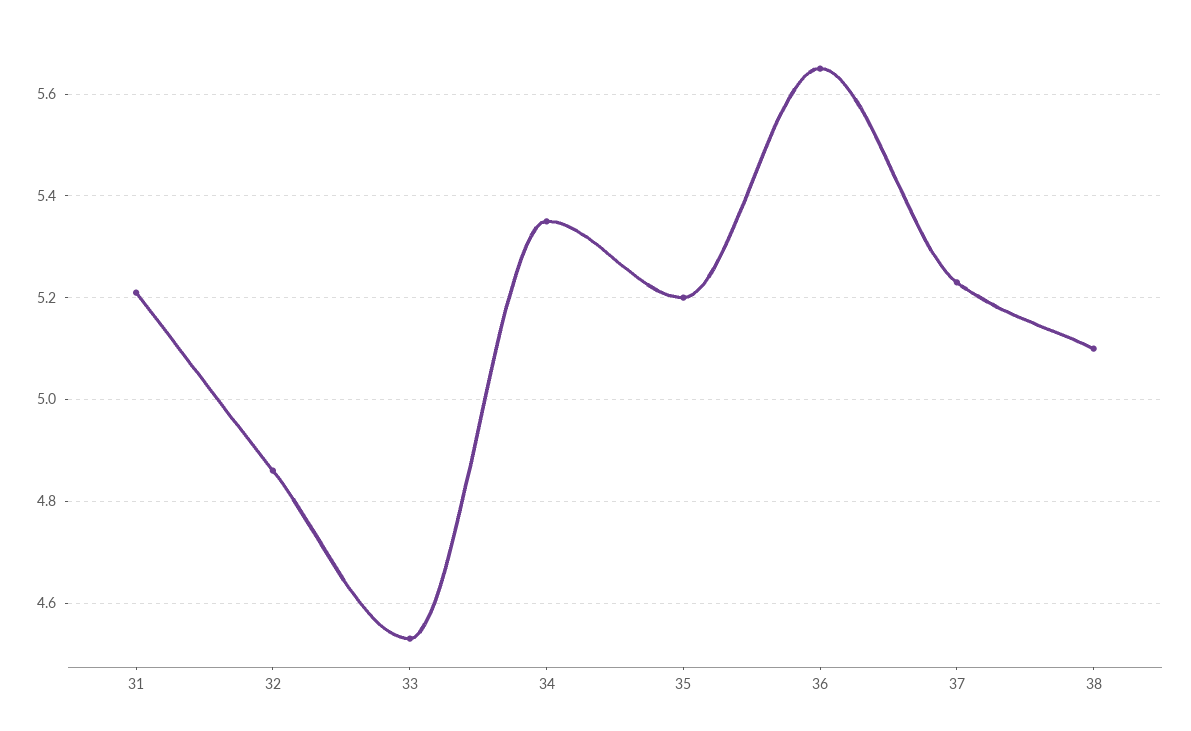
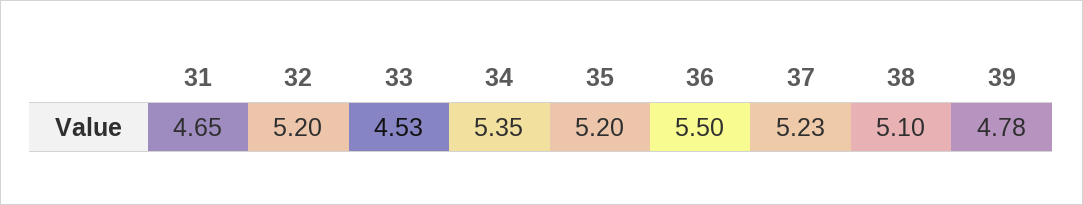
  {
-   "31": 5.2,
+   "31": 4.65,
-   "32": 4.85,
+   "32": 5.2,
    "33": 4.53,
    "34": 5.35,
    "35": 5.2,
-   "36": 5.65,
+   "36": 5.5,
    "37": 5.23,
-   "38": 5.1
+   "38": 5.1,
+   "39": 4.78
  }

